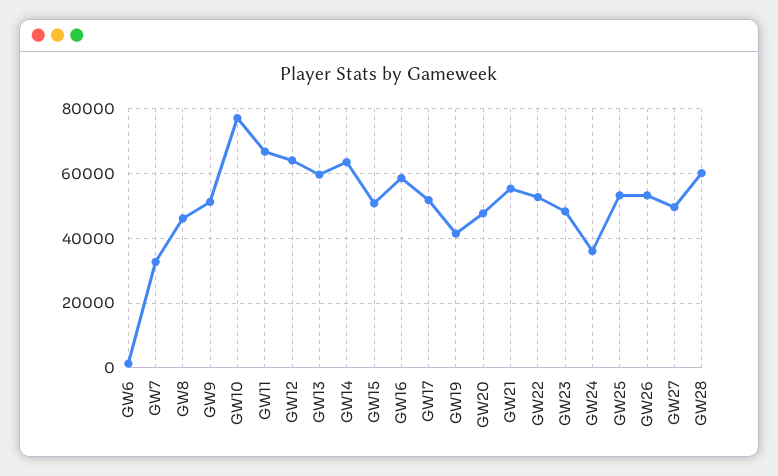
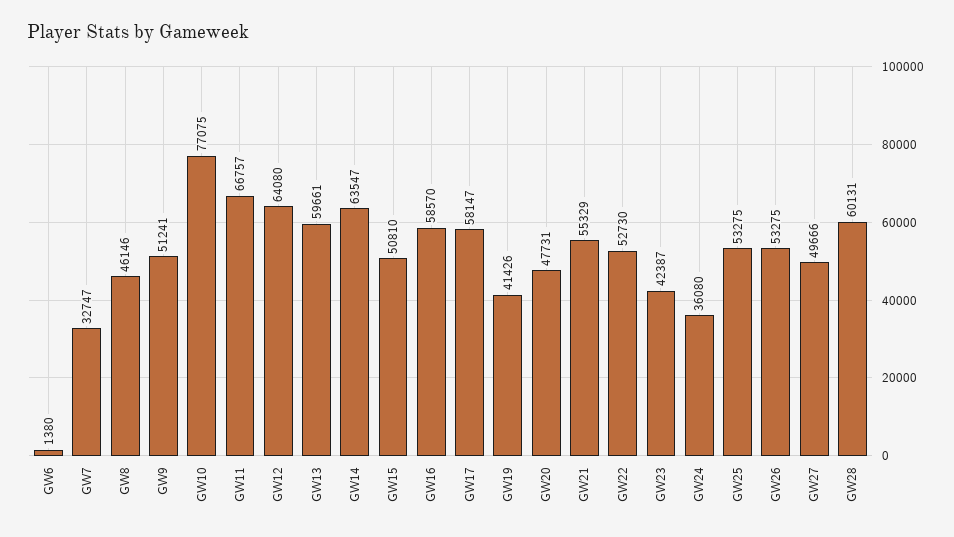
  {
    "GW6": 1380,
    "GW7": 32747,
    "GW8": 46146,
    "GW9": 51241,
    "GW10": 77075,
    "GW11": 66757,
    "GW12": 64080,
    "GW13": 59661,
    "GW14": 63547,
    "GW15": 50810,
    "GW16": 58570,
-   "GW17": 52000,
+   "GW17": 58147,
    "GW19": 41426,
    "GW20": 47731,
    "GW21": 55329,
    "GW22": 52730,
-   "GW23": 48000,
+   "GW23": 42387,
    "GW24": 36080,
    "GW25": 53275,
    "GW26": 53275,
    "GW27": 49666,
    "GW28": 60131
  }

